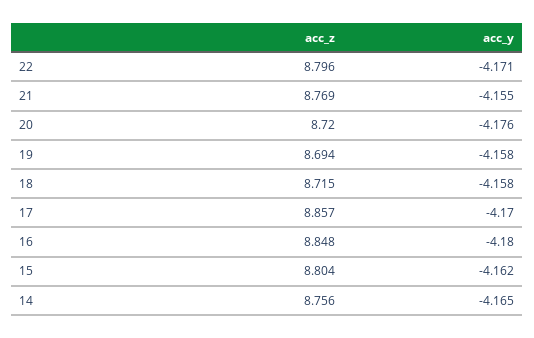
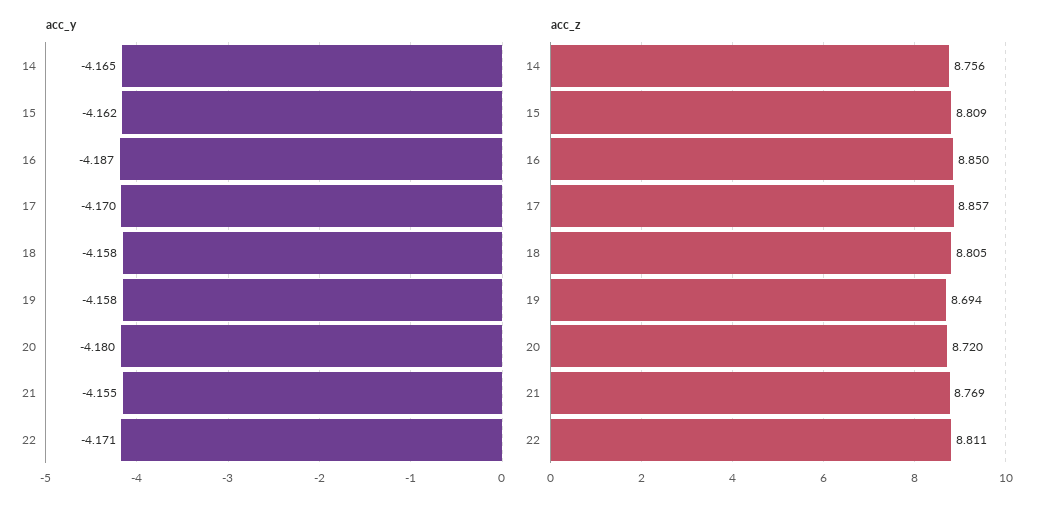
  {
    "acc_z": {
-     "22": 8.796,
+     "22": 8.811,
      "21": 8.769,
      "20": 8.72,
      "19": 8.694,
-     "18": 8.715,
+     "18": 8.805,
      "17": 8.857,
-     "16": 8.848,
+     "16": 8.85,
-     "15": 8.804,
+     "15": 8.809,
      "14": 8.756
    },
    "acc_y": {
      "22": -4.171,
      "21": -4.155,
-     "20": -4.176,
+     "20": -4.18,
      "19": -4.158,
      "18": -4.158,
      "17": -4.17,
-     "16": -4.18,
+     "16": -4.187,
      "15": -4.162,
      "14": -4.165
    }
  }

